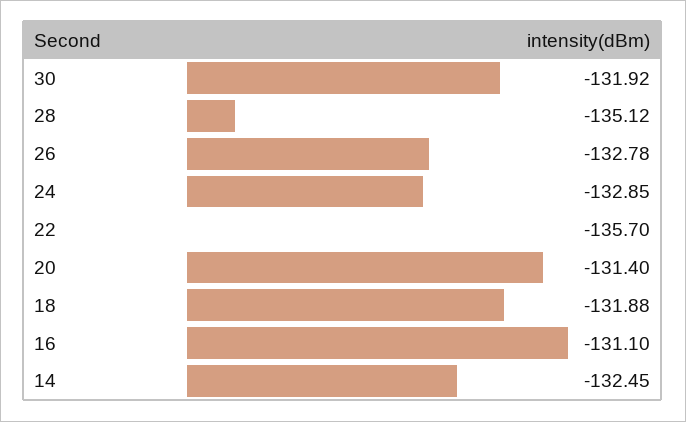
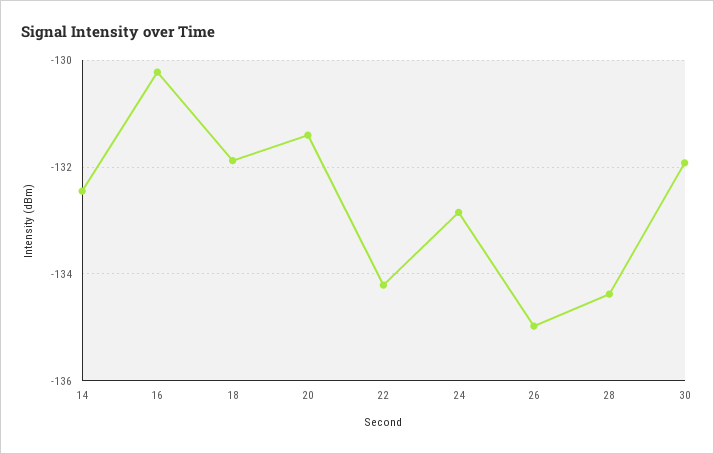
  {
    "30": -131.92,
-   "28": -135.12,
+   "28": -134.4,
-   "26": -132.78,
+   "26": -135,
    "24": -132.85,
-   "22": -135.7,
+   "22": -134.2,
    "20": -131.4,
    "18": -131.88,
-   "16": -131.1,
+   "16": -130.2,
    "14": -132.45
  }

